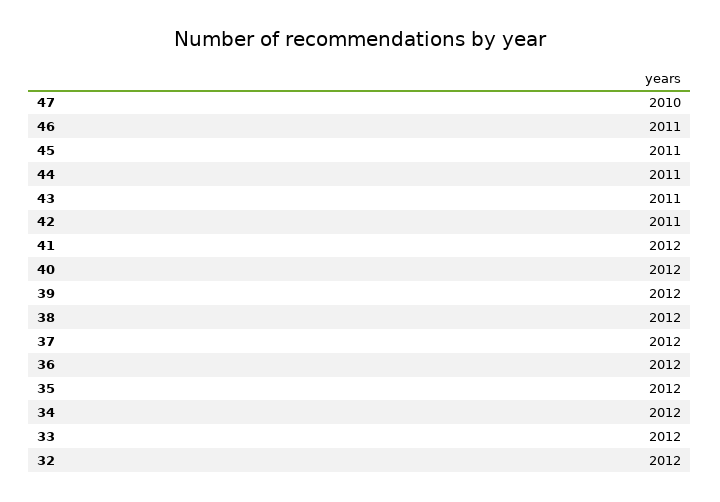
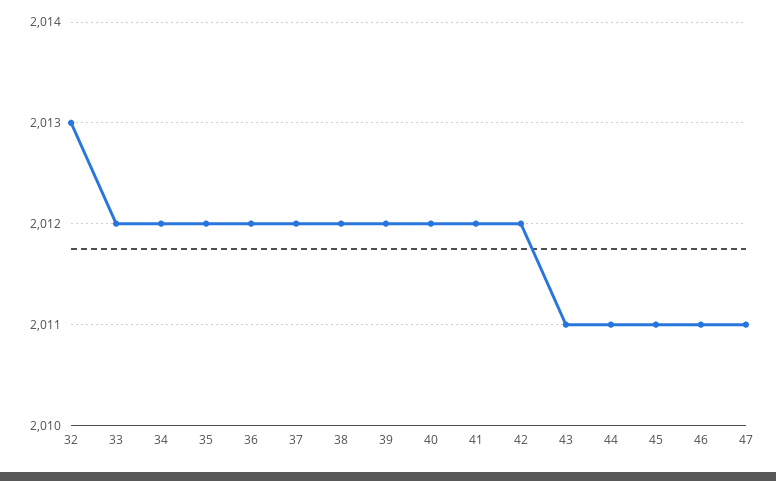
  {
-   "47": 2010,
+   "47": 2011,
    "46": 2011,
    "45": 2011,
    "44": 2011,
    "43": 2011,
-   "42": 2011,
+   "42": 2012,
    "41": 2012,
    "40": 2012,
    "39": 2012,
    "38": 2012,
    "37": 2012,
    "36": 2012,
    "35": 2012,
    "34": 2012,
    "33": 2012,
-   "32": 2012
+   "32": 2013
  }

